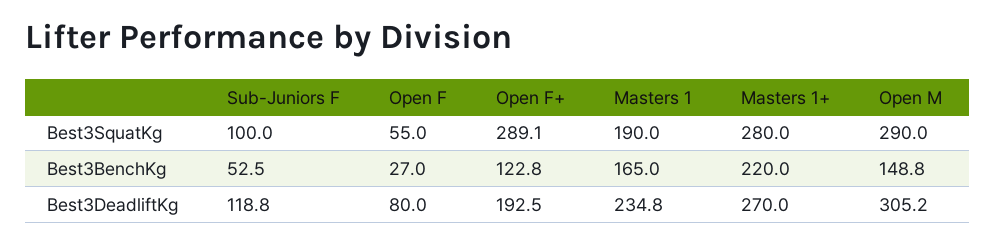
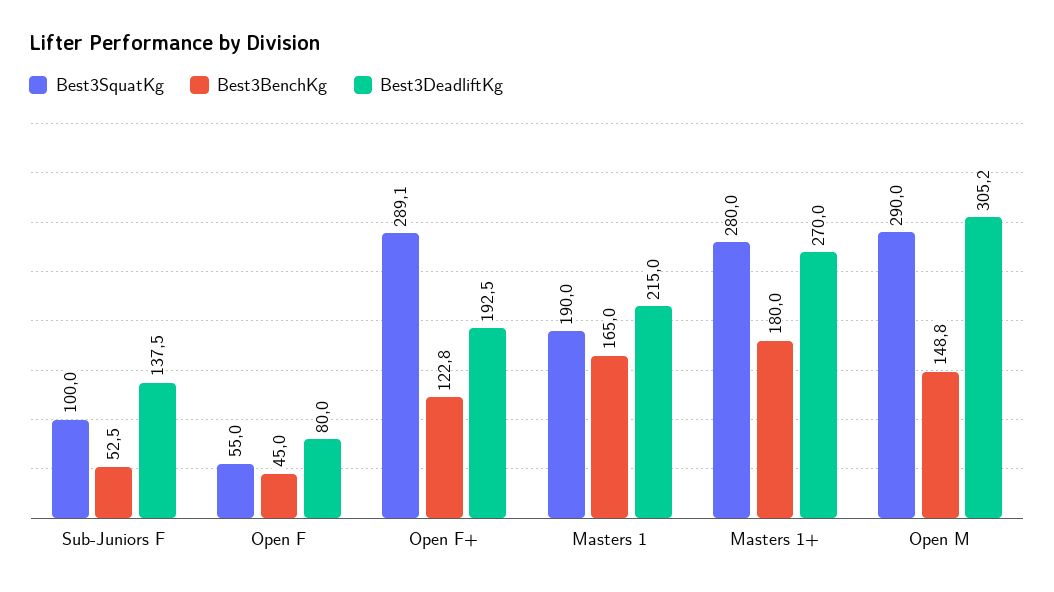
  {
    "Best3SquatKg": {
      "Sub-Juniors F": 100,
      "Open F": 55,
      "Open F+": 289.1,
      "Masters 1": 190,
      "Masters 1+": 280,
      "Open M": 290
    },
    "Best3BenchKg": {
      "Sub-Juniors F": 52.5,
-     "Open F": 27,
+     "Open F": 45,
      "Open F+": 122.8,
      "Masters 1": 165,
-     "Masters 1+": 220,
+     "Masters 1+": 180,
      "Open M": 148.8
    },
    "Best3DeadliftKg": {
-     "Sub-Juniors F": 118.8,
+     "Sub-Juniors F": 137.5,
      "Open F": 80,
      "Open F+": 192.5,
-     "Masters 1": 234.8,
+     "Masters 1": 215,
      "Masters 1+": 270,
      "Open M": 305.2
    }
  }

